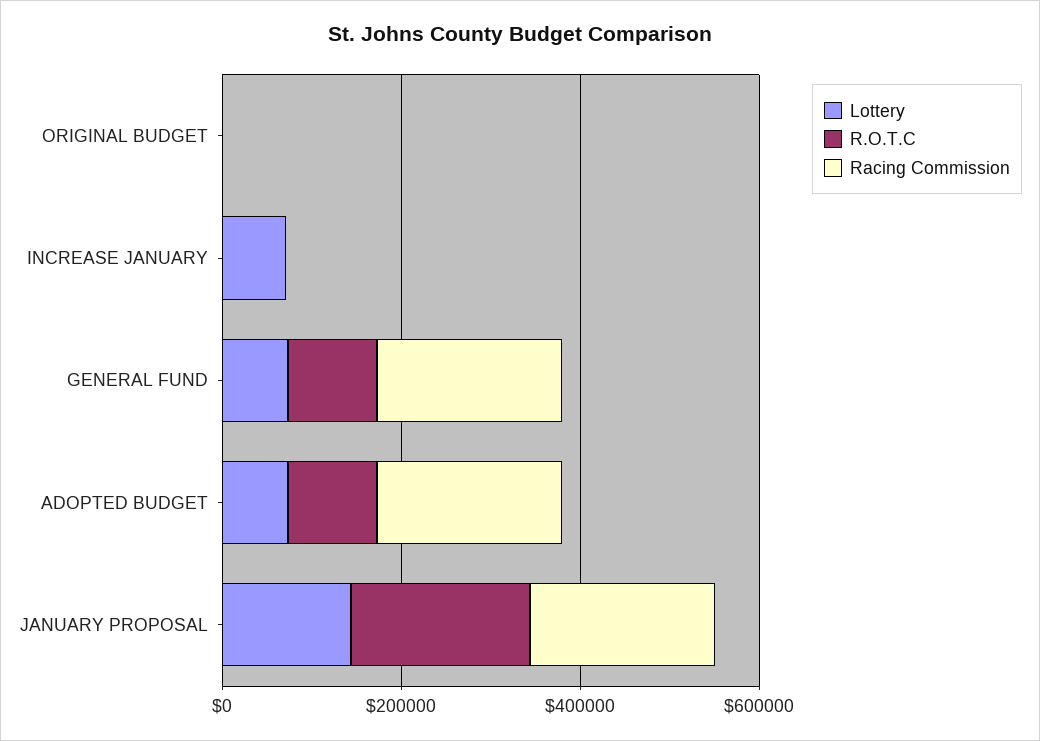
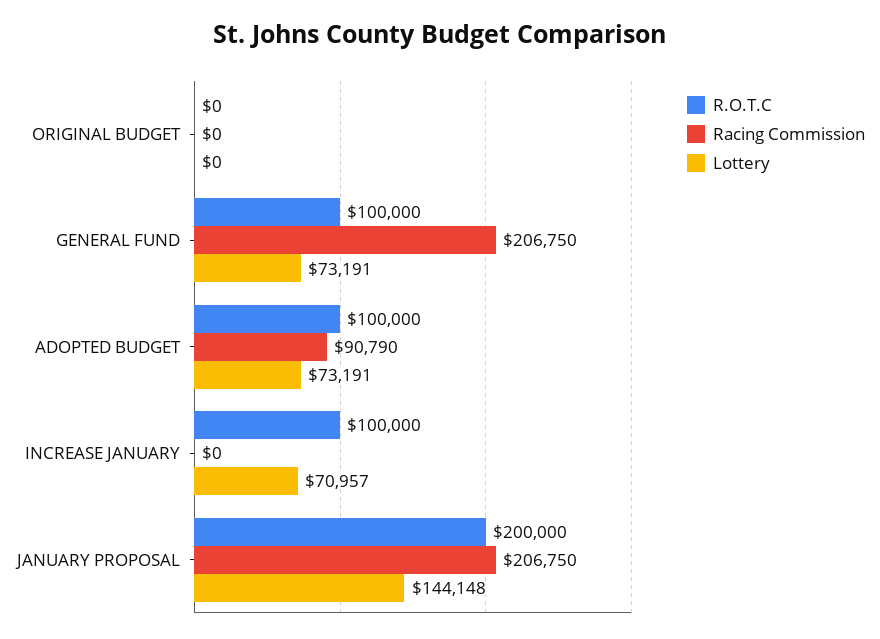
  {
    "Lottery": {
      "ORIGINAL BUDGET": 0,
      "INCREASE JANUARY": 70957,
      "GENERAL FUND": 73191,
      "ADOPTED BUDGET": 73191,
      "JANUARY PROPOSAL": 144148
    },
    "R.O.T.C": {
      "ORIGINAL BUDGET": 0,
-     "INCREASE JANUARY": 0,
+     "INCREASE JANUARY": 100000,
      "GENERAL FUND": 100000,
      "ADOPTED BUDGET": 100000,
      "JANUARY PROPOSAL": 200000
    },
    "Racing Commission": {
      "ORIGINAL BUDGET": 0,
      "INCREASE JANUARY": 0,
      "GENERAL FUND": 206750,
-     "ADOPTED BUDGET": 200000,
+     "ADOPTED BUDGET": 90790,
      "JANUARY PROPOSAL": 206750
    }
  }

